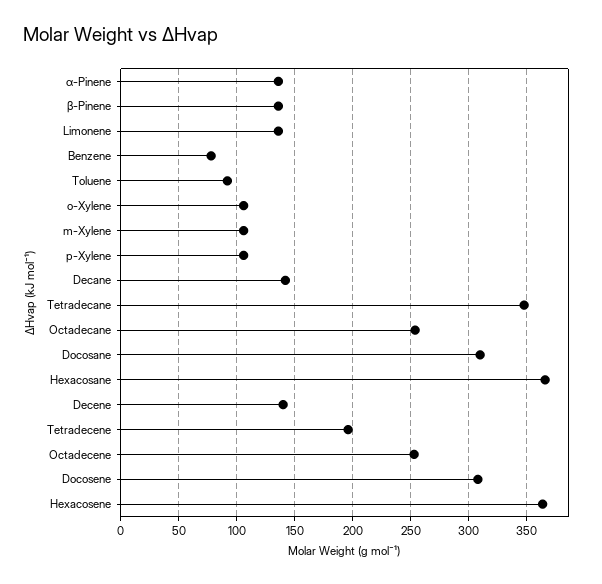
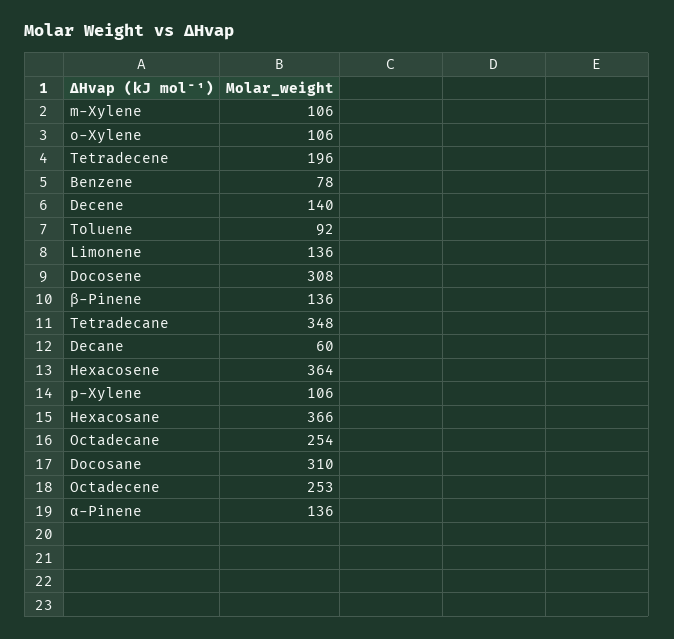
  {
    "α-Pinene": 136,
    "β-Pinene": 136,
    "Limonene": 136,
    "Benzene": 78,
    "Toluene": 92,
    "o-Xylene": 106,
    "m-Xylene": 106,
    "p-Xylene": 106,
-   "Decane": 140,
+   "Decane": 60,
    "Tetradecane": 348,
    "Octadecane": 254,
    "Docosane": 310,
    "Hexacosane": 366,
    "Decene": 140,
    "Tetradecene": 196,
    "Octadecene": 253,
    "Docosene": 308,
    "Hexacosene": 364
  }

